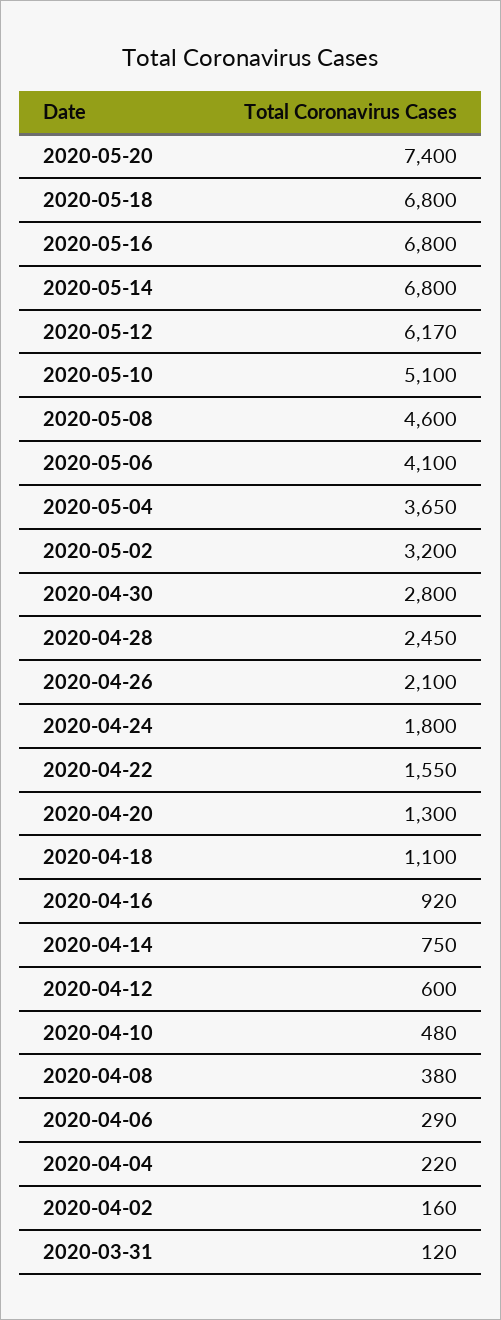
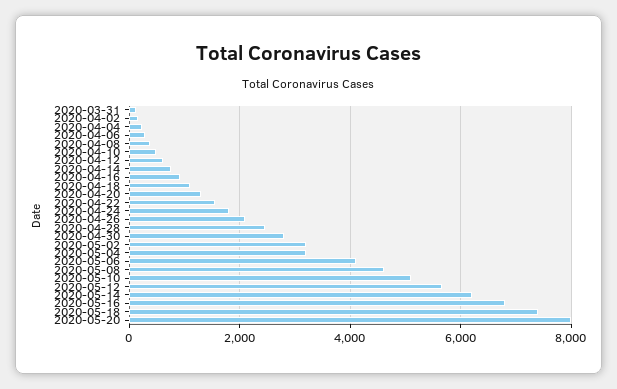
  {
-   "2020-05-20": 7400,
+   "2020-05-20": 8000,
-   "2020-05-18": 6800,
+   "2020-05-18": 7400,
    "2020-05-16": 6800,
-   "2020-05-14": 6800,
+   "2020-05-14": 6200,
-   "2020-05-12": 6170,
+   "2020-05-12": 5600,
    "2020-05-10": 5100,
    "2020-05-08": 4600,
    "2020-05-06": 4100,
-   "2020-05-04": 3650,
+   "2020-05-04": 3200,
    "2020-05-02": 3200,
    "2020-04-30": 2800,
    "2020-04-28": 2450,
    "2020-04-26": 2100,
    "2020-04-24": 1800,
    "2020-04-22": 1550,
    "2020-04-20": 1300,
    "2020-04-18": 1100,
    "2020-04-16": 920,
    "2020-04-14": 750,
    "2020-04-12": 600,
    "2020-04-10": 480,
    "2020-04-08": 380,
    "2020-04-06": 290,
    "2020-04-04": 220,
    "2020-04-02": 160,
    "2020-03-31": 120
  }

